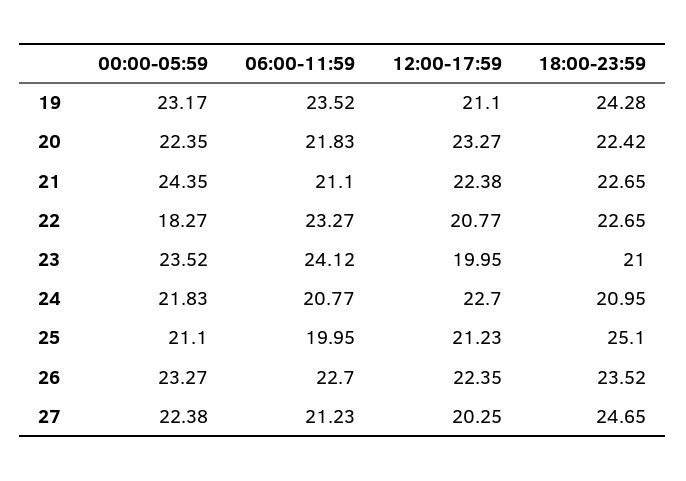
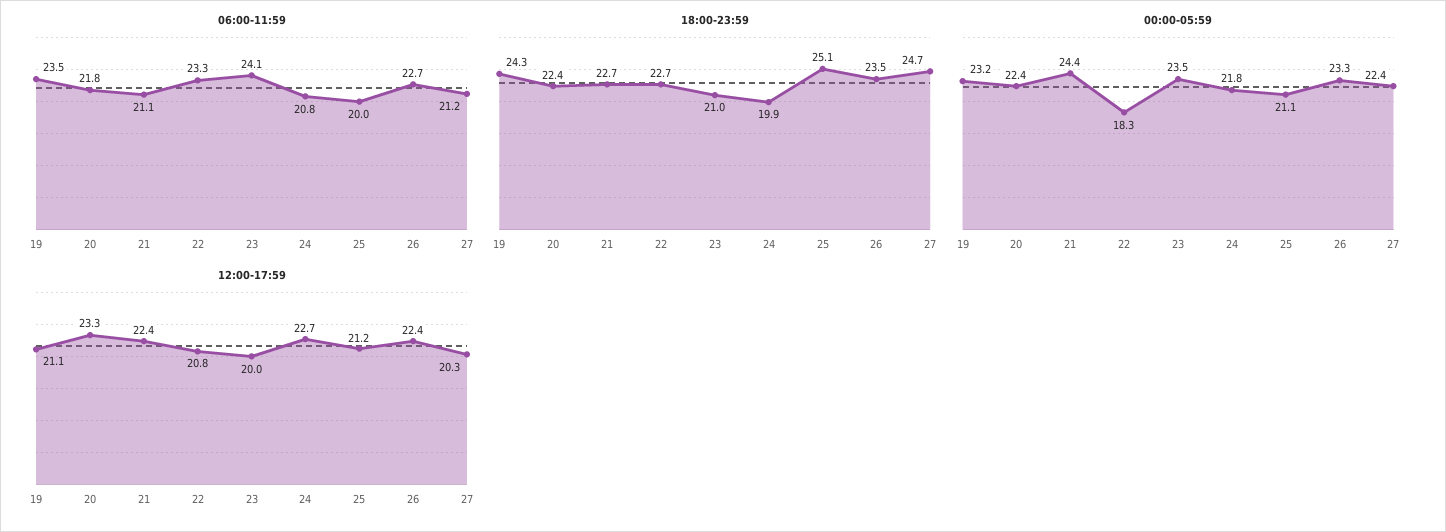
  {
    "00:00-05:59": {
      "19": 23.17,
      "20": 22.35,
      "21": 24.35,
      "22": 18.27,
      "23": 23.52,
      "24": 21.83,
      "25": 21.1,
      "26": 23.27,
      "27": 22.38
    },
    "06:00-11:59": {
      "19": 23.52,
      "20": 21.83,
      "21": 21.1,
      "22": 23.27,
      "23": 24.12,
      "24": 20.77,
      "25": 19.95,
      "26": 22.7,
      "27": 21.23
    },
    "12:00-17:59": {
      "19": 21.1,
      "20": 23.27,
      "21": 22.38,
      "22": 20.77,
      "23": 19.95,
      "24": 22.7,
      "25": 21.23,
      "26": 22.35,
      "27": 20.25
    },
    "18:00-23:59": {
      "19": 24.28,
      "20": 22.42,
      "21": 22.65,
      "22": 22.65,
      "23": 21,
-     "24": 20.95,
+     "24": 19.9,
      "25": 25.1,
      "26": 23.52,
      "27": 24.65
    }
  }

